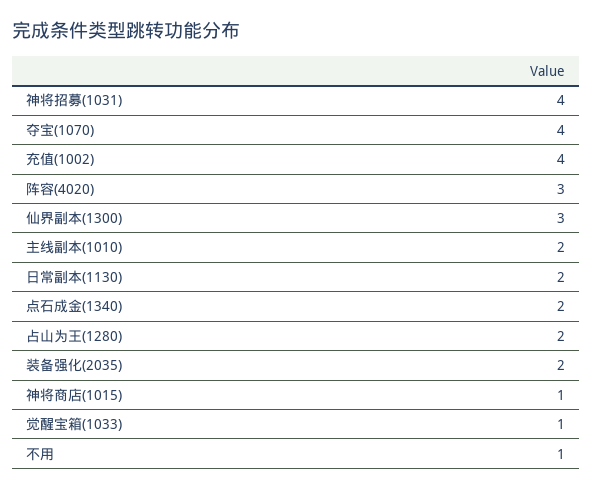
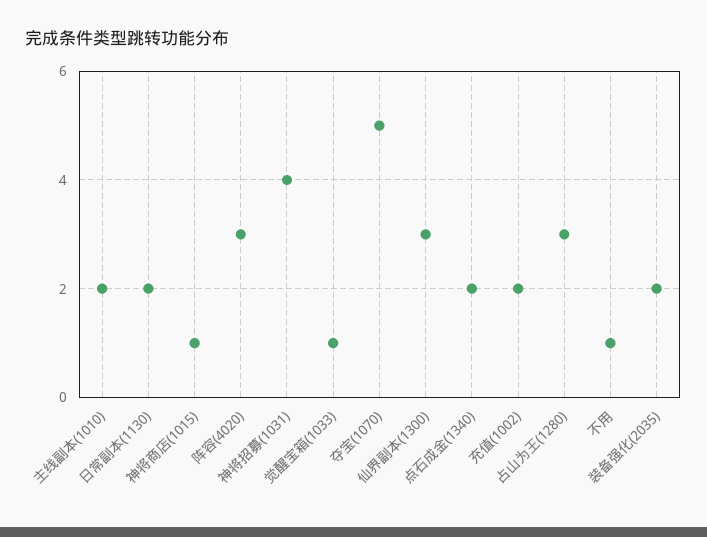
  {
    "神将招募(1031)": 4,
-   "夺宝(1070)": 4,
+   "夺宝(1070)": 5,
-   "充值(1002)": 4,
+   "充值(1002)": 2,
    "阵容(4020)": 3,
    "仙界副本(1300)": 3,
    "主线副本(1010)": 2,
    "日常副本(1130)": 2,
    "点石成金(1340)": 2,
-   "占山为王(1280)": 2,
+   "占山为王(1280)": 3,
    "装备强化(2035)": 2,
    "神将商店(1015)": 1,
    "觉醒宝箱(1033)": 1,
    "不用": 1
  }

